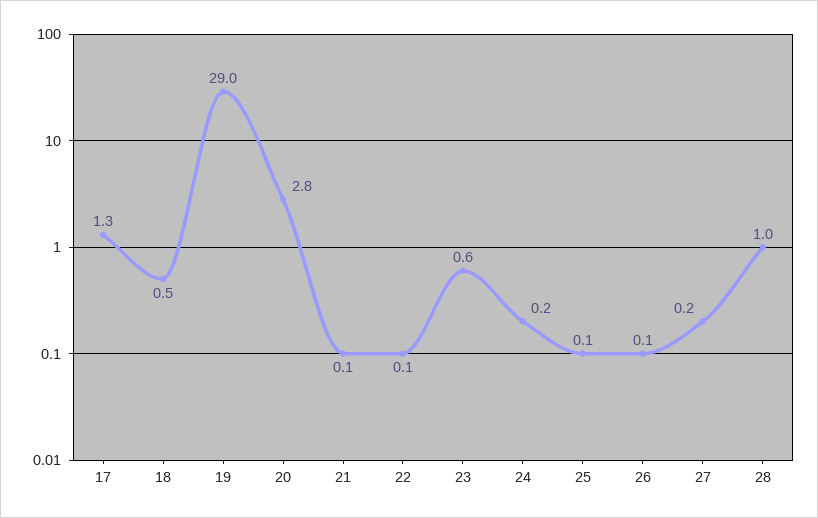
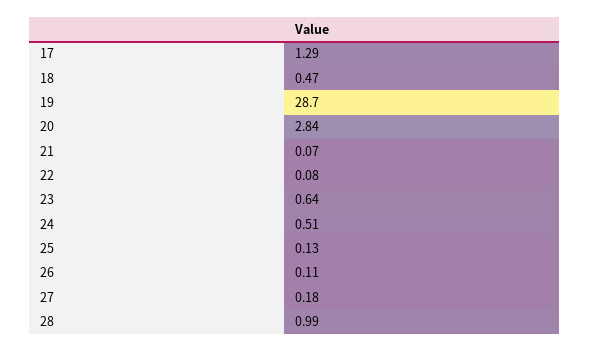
  {
    "17": 1.29,
    "18": 0.47,
-   "19": 29,
+   "19": 28.7,
    "20": 2.84,
    "21": 0.07,
    "22": 0.08,
    "23": 0.64,
-   "24": 0.2,
+   "24": 0.51,
    "25": 0.13,
    "26": 0.11,
    "27": 0.18,
    "28": 0.99
  }

